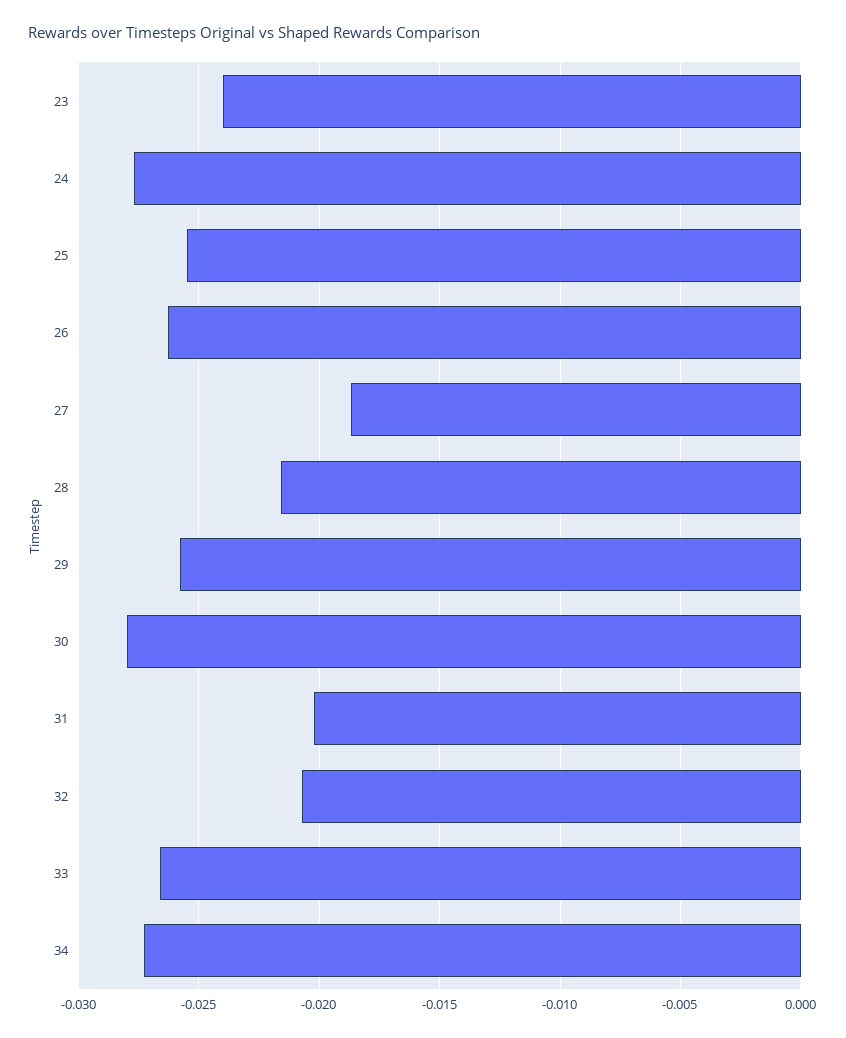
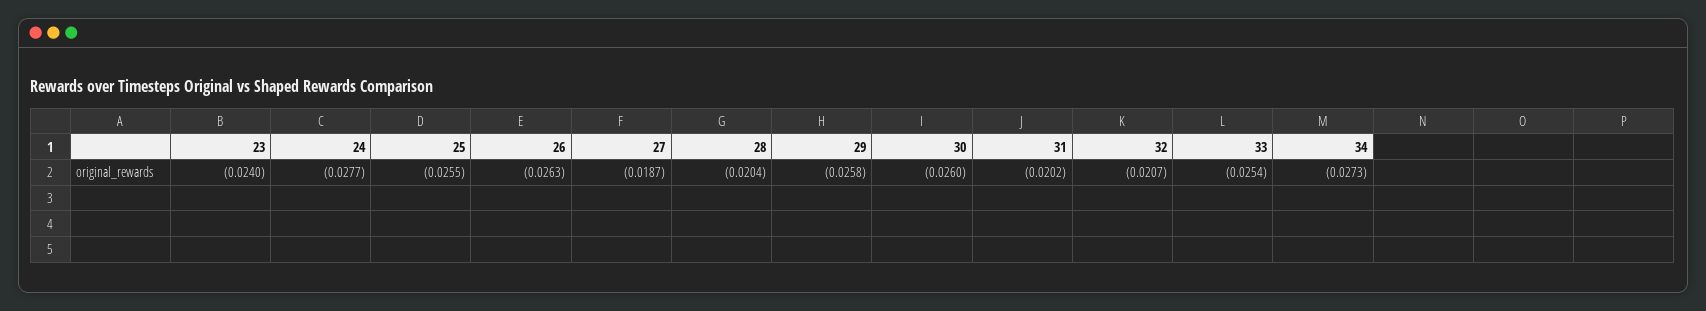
  {
    "23": -0.024,
    "24": -0.0277,
    "25": -0.0255,
    "26": -0.0263,
    "27": -0.0187,
-   "28": -0.0215,
+   "28": -0.0204,
    "29": -0.0258,
-   "30": -0.028,
+   "30": -0.026,
    "31": -0.0202,
    "32": -0.0207,
-   "33": -0.0265,
+   "33": -0.0254,
    "34": -0.0273
  }

